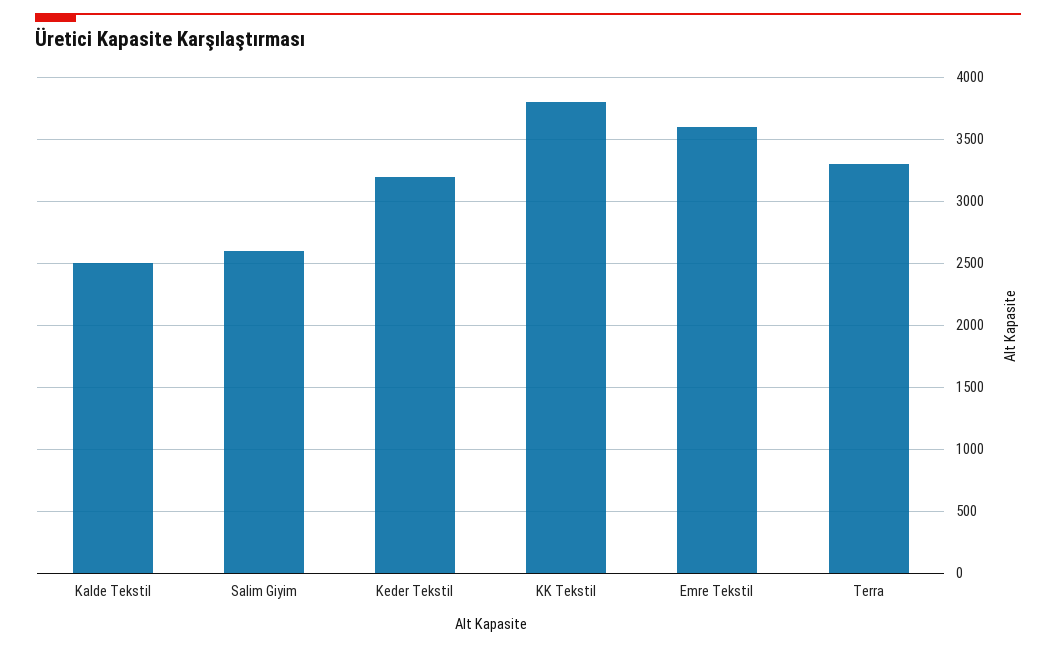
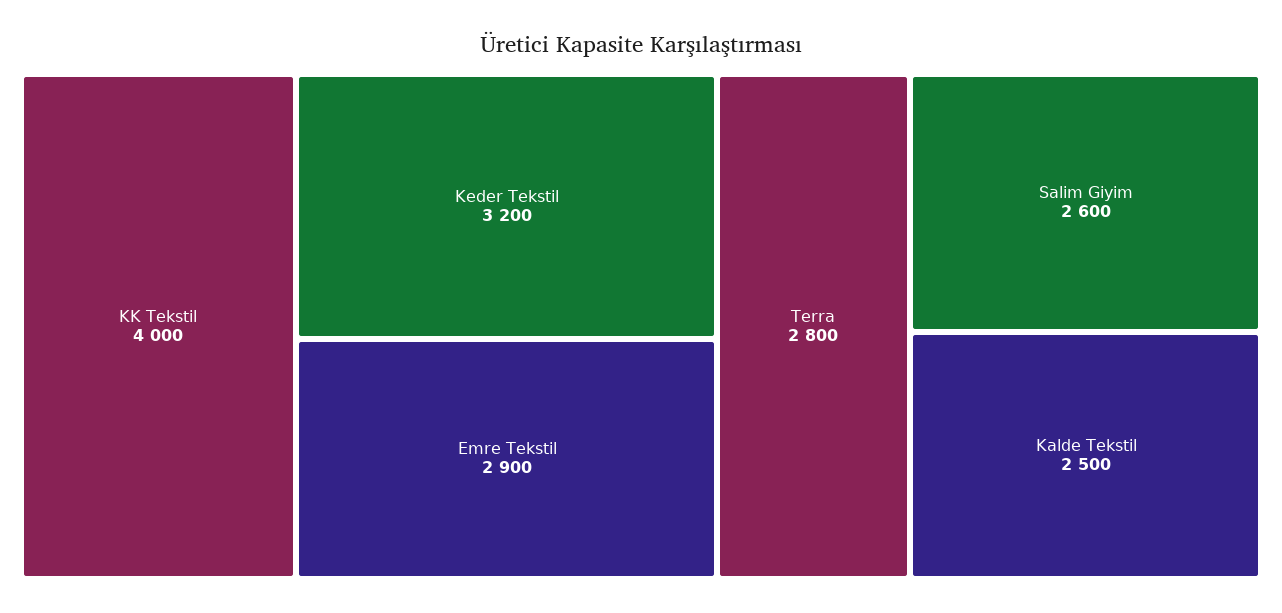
  {
    "Kalde Tekstil": 2500,
    "Salim Giyim": 2600,
    "Keder Tekstil": 3200,
-   "KK Tekstil": 3800,
+   "KK Tekstil": 4000,
-   "Emre Tekstil": 3600,
+   "Emre Tekstil": 2900,
-   "Terra": 3300
+   "Terra": 2800
  }

